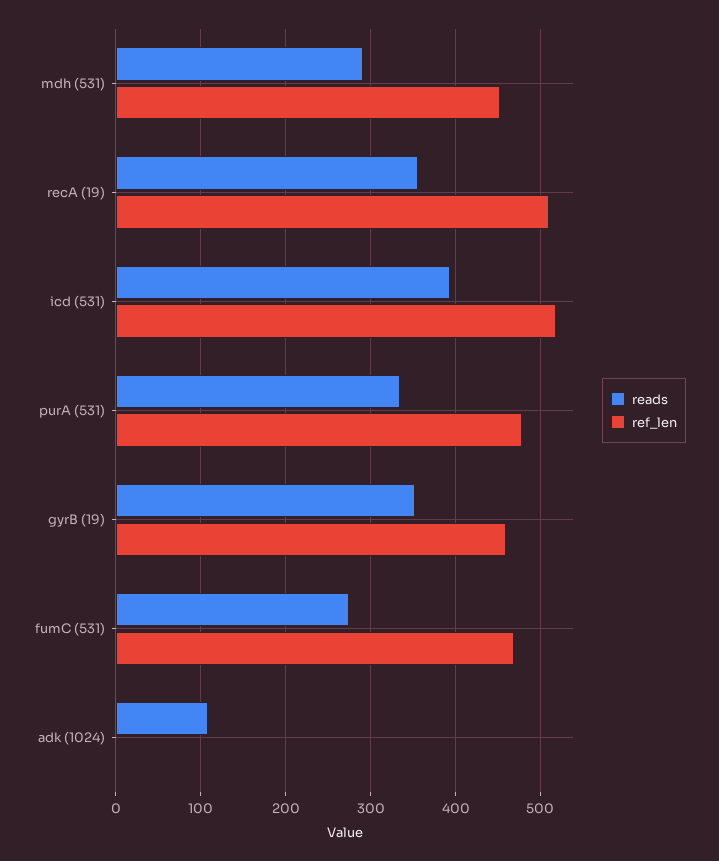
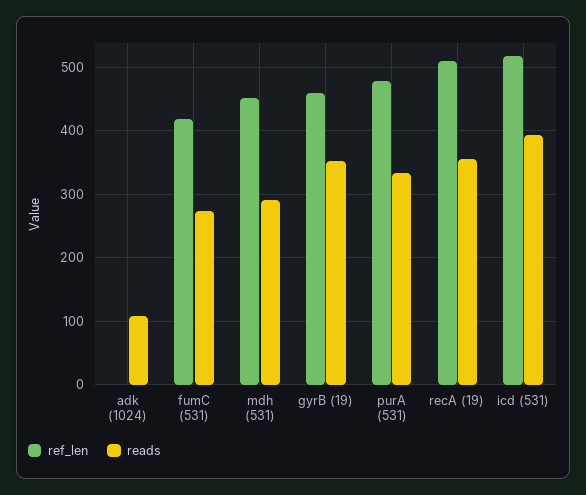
  {
    "reads": {
      "mdh (531)": 290,
      "recA (19)": 360,
      "icd (531)": 390,
      "purA (531)": 330,
      "gyrB (19)": 350,
      "fumC (531)": 270,
      "adk (1024)": 110
    },
    "ref_len": {
      "mdh (531)": 450,
      "recA (19)": 510,
      "icd (531)": 520,
      "purA (531)": 480,
      "gyrB (19)": 460,
-     "fumC (531)": 470,
+     "fumC (531)": 420,
      "adk (1024)": 0
    }
  }

